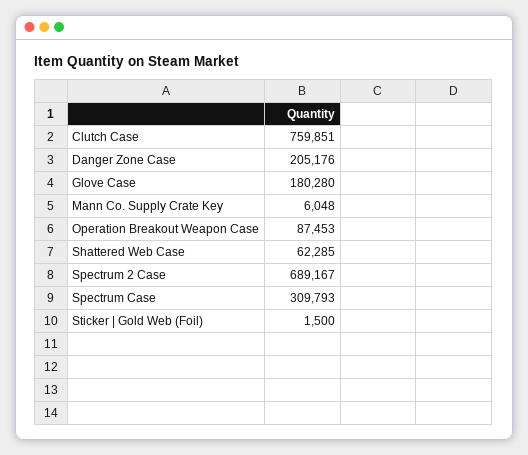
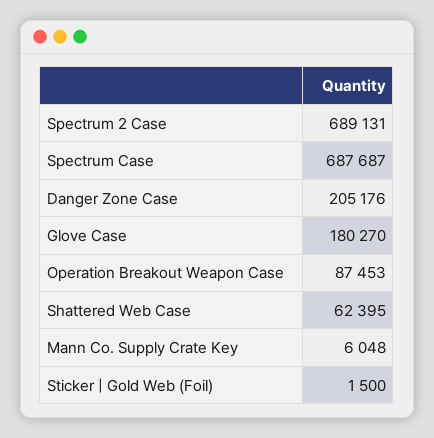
  {
-   "Clutch Case": 759851,
    "Danger Zone Case": 205176,
-   "Glove Case": 180280,
+   "Glove Case": 180270,
    "Mann Co. Supply Crate Key": 6048,
    "Operation Breakout Weapon Case": 87453,
-   "Shattered Web Case": 62285,
+   "Shattered Web Case": 62395,
-   "Spectrum 2 Case": 689167,
+   "Spectrum 2 Case": 689131,
-   "Spectrum Case": 309793,
+   "Spectrum Case": 687687,
    "Sticker | Gold Web (Foil)": 1500
  }

